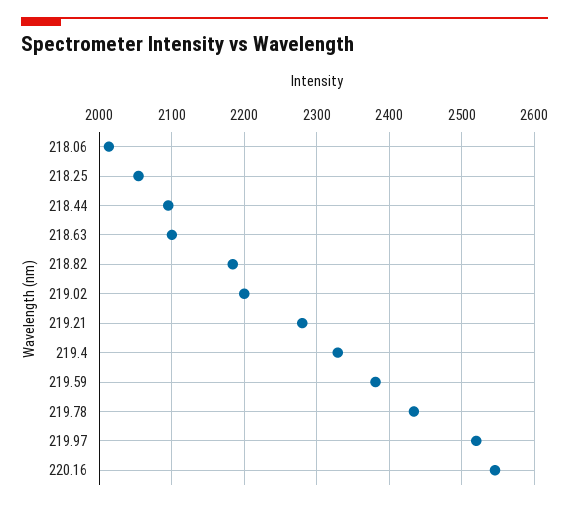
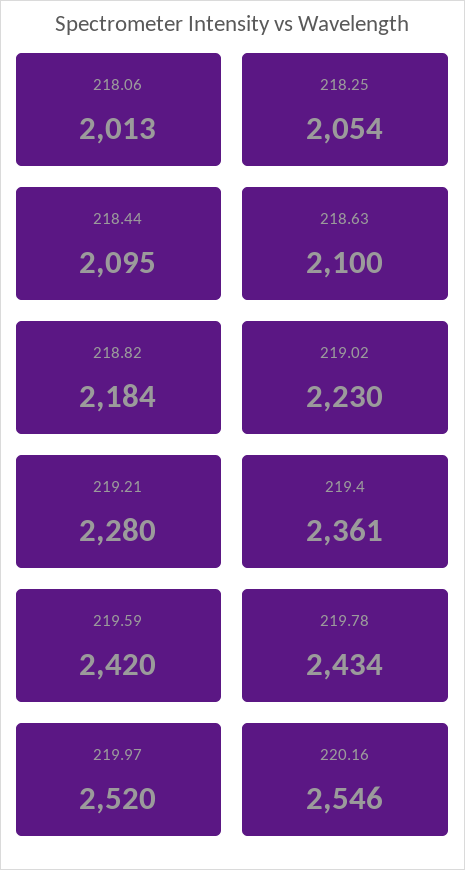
  {
    "218.06": 2013,
    "218.25": 2054,
    "218.44": 2095,
    "218.63": 2100,
    "218.82": 2184,
-   "219.02": 2200,
+   "219.02": 2230,
    "219.21": 2280,
-   "219.4": 2330,
+   "219.4": 2361,
-   "219.59": 2380,
+   "219.59": 2420,
    "219.78": 2434,
    "219.97": 2520,
    "220.16": 2546
  }

